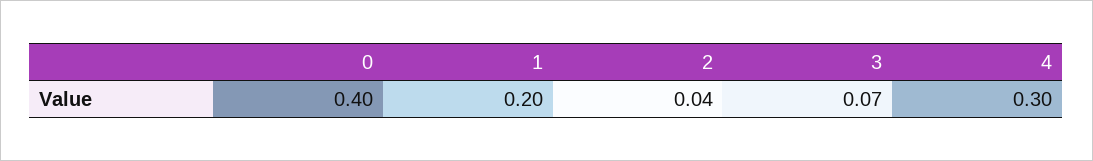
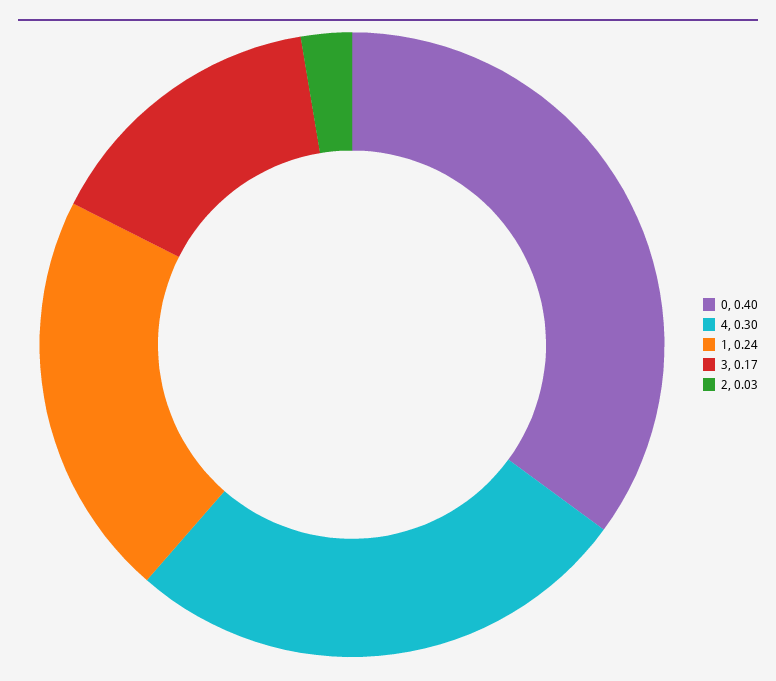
  {
    "0": 0.4,
-   "1": 0.2,
+   "1": 0.24,
-   "2": 0.04,
+   "2": 0.03,
-   "3": 0.07,
+   "3": 0.17,
    "4": 0.3
  }

